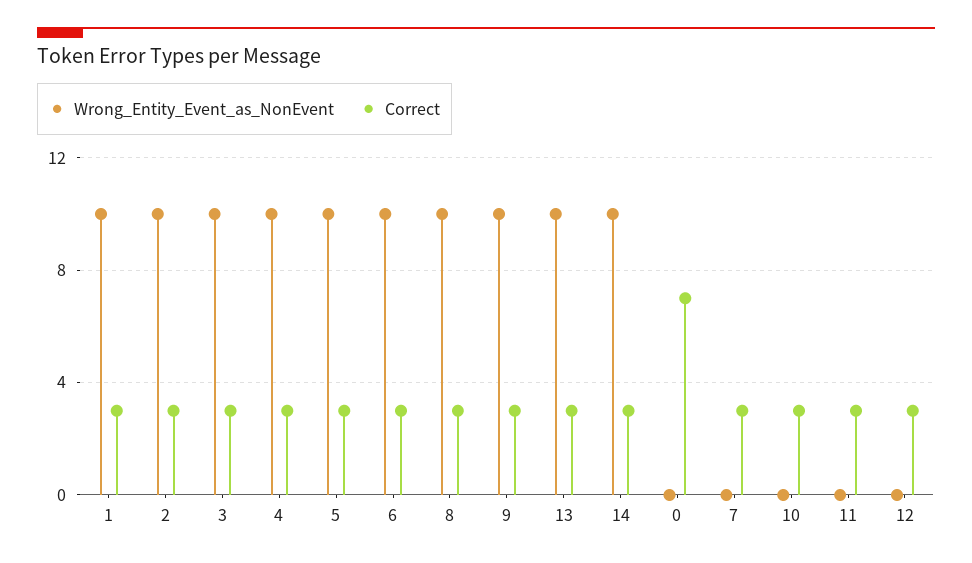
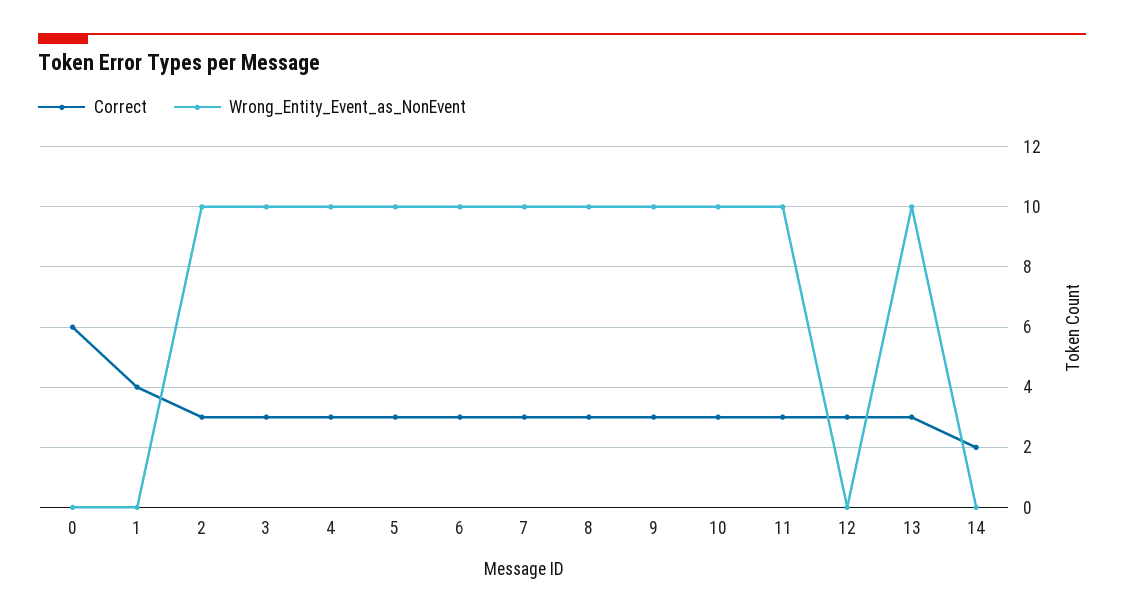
  {
    "Wrong_Entity_Event_as_NonEvent": {
-     "1": 10,
+     "1": 0,
      "2": 10,
      "3": 10,
      "4": 10,
      "5": 10,
      "6": 10,
      "8": 10,
      "9": 10,
      "13": 10,
-     "14": 10,
+     "14": 0,
      "0": 0,
-     "7": 0,
+     "7": 10,
-     "10": 0,
+     "10": 10,
-     "11": 0,
+     "11": 10,
      "12": 0
    },
    "Correct": {
-     "1": 3,
+     "1": 4,
      "2": 3,
      "3": 3,
      "4": 3,
      "5": 3,
      "6": 3,
      "8": 3,
      "9": 3,
      "13": 3,
-     "14": 3,
+     "14": 2,
-     "0": 7,
+     "0": 6,
      "7": 3,
      "10": 3,
      "11": 3,
      "12": 3
    }
  }

